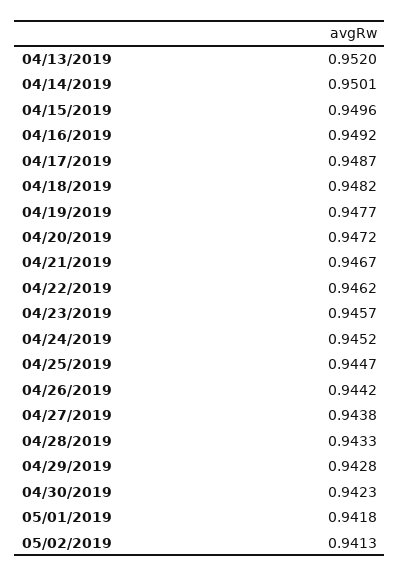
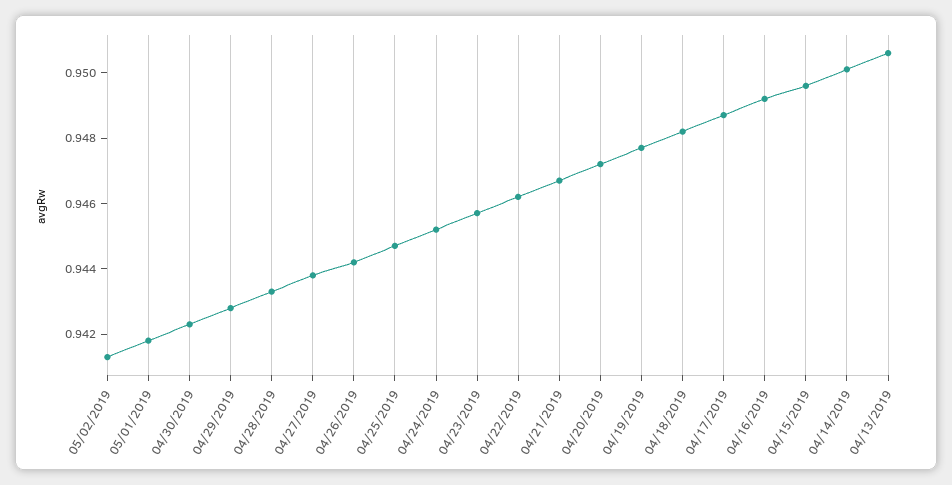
  {
-   "04/13/2019": 0.952,
+   "04/13/2019": 0.9505,
    "04/14/2019": 0.9501,
    "04/15/2019": 0.9496,
    "04/16/2019": 0.9492,
    "04/17/2019": 0.9487,
    "04/18/2019": 0.9482,
    "04/19/2019": 0.9477,
    "04/20/2019": 0.9472,
    "04/21/2019": 0.9467,
    "04/22/2019": 0.9462,
    "04/23/2019": 0.9457,
    "04/24/2019": 0.9452,
    "04/25/2019": 0.9447,
    "04/26/2019": 0.9442,
    "04/27/2019": 0.9438,
    "04/28/2019": 0.9433,
    "04/29/2019": 0.9428,
    "04/30/2019": 0.9423,
    "05/01/2019": 0.9418,
    "05/02/2019": 0.9413
  }

